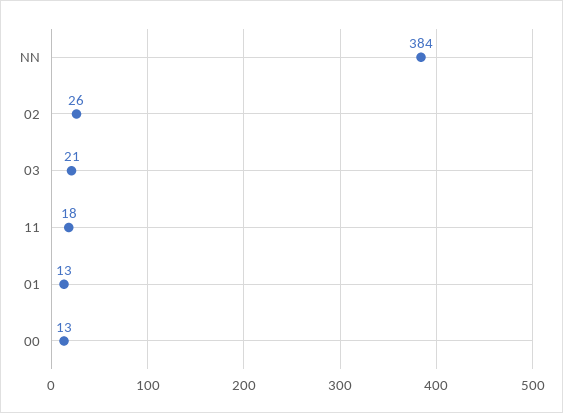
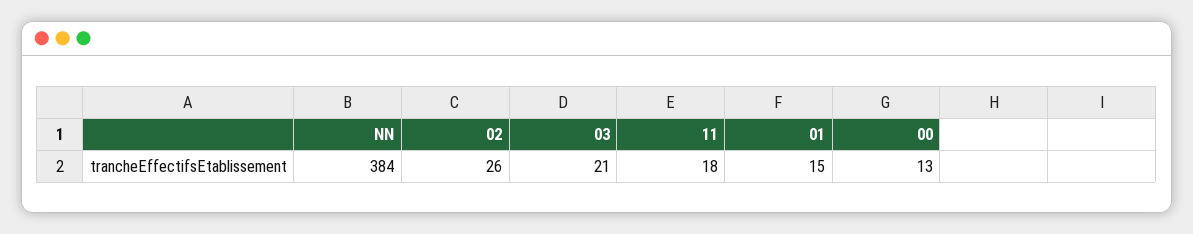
  {
    "NN": 384,
    "02": 26,
    "03": 21,
    "11": 18,
-   "01": 13,
+   "01": 15,
    "00": 13
  }

